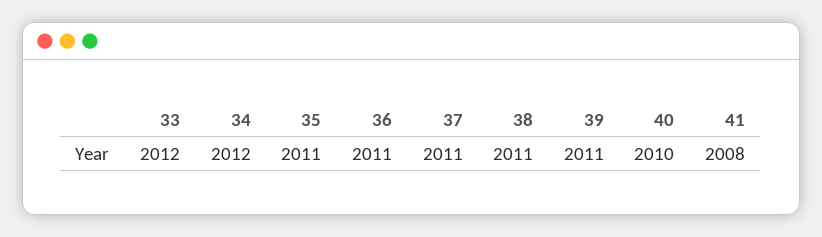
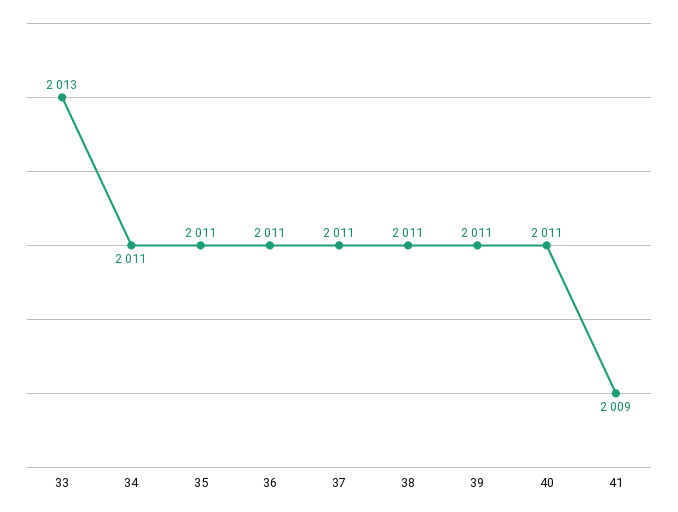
  {
-   "33": 2012,
+   "33": 2013,
-   "34": 2012,
+   "34": 2011,
    "35": 2011,
    "36": 2011,
    "37": 2011,
    "38": 2011,
    "39": 2011,
-   "40": 2010,
+   "40": 2011,
-   "41": 2008
+   "41": 2009
  }

